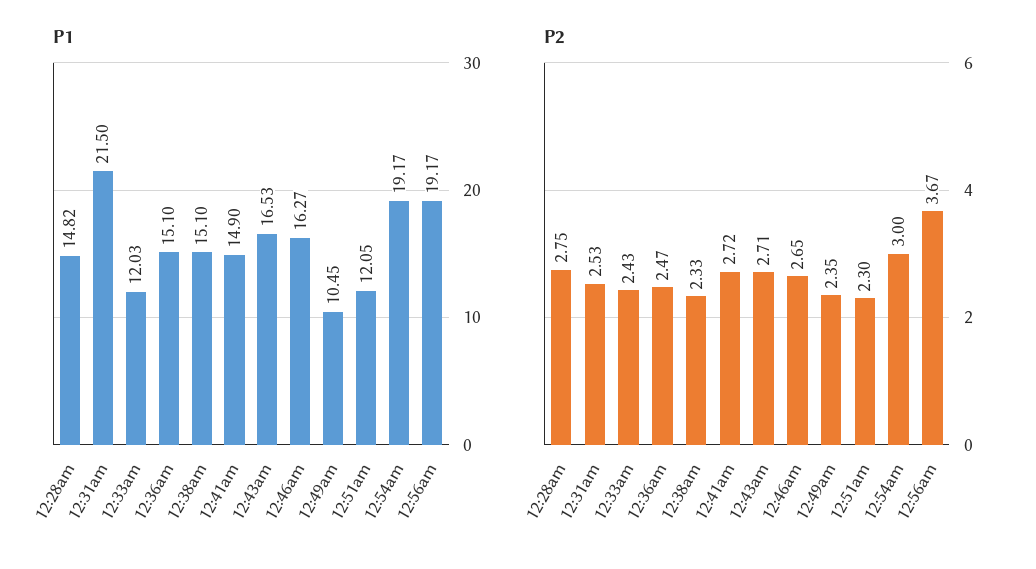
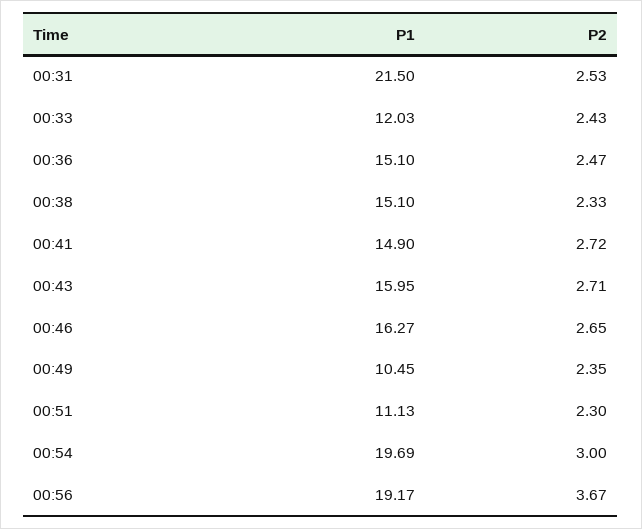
  {
    "P1": {
-     "12:28am": 14.82,
      "12:31am": 21.5,
      "12:33am": 12.03,
      "12:36am": 15.1,
      "12:38am": 15.1,
      "12:41am": 14.9,
-     "12:43am": 16.53,
+     "12:43am": 15.95,
      "12:46am": 16.27,
      "12:49am": 10.45,
-     "12:51am": 12.05,
+     "12:51am": 11.13,
-     "12:54am": 19.17,
+     "12:54am": 19.69,
      "12:56am": 19.17
    },
    "P2": {
-     "12:28am": 2.75,
      "12:31am": 2.53,
      "12:33am": 2.43,
      "12:36am": 2.47,
      "12:38am": 2.33,
      "12:41am": 2.72,
      "12:43am": 2.71,
      "12:46am": 2.65,
      "12:49am": 2.35,
      "12:51am": 2.3,
      "12:54am": 3,
      "12:56am": 3.67
    }
  }

